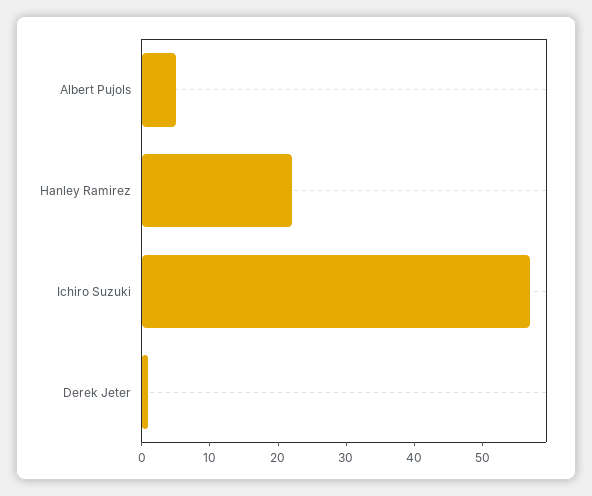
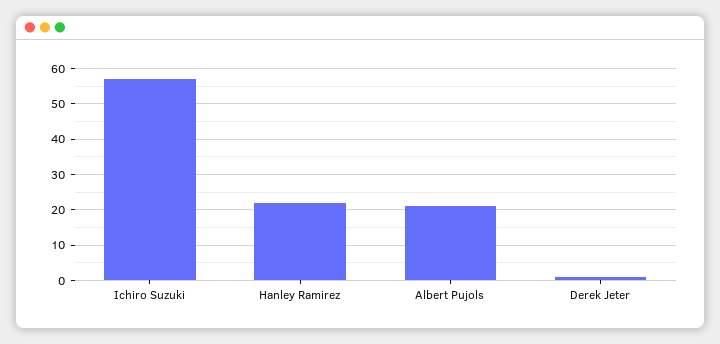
  {
-   "Albert Pujols": 5,
+   "Albert Pujols": 20,
    "Hanley Ramirez": 20,
    "Ichiro Suzuki": 55,
    "Derek Jeter": 0
  }

